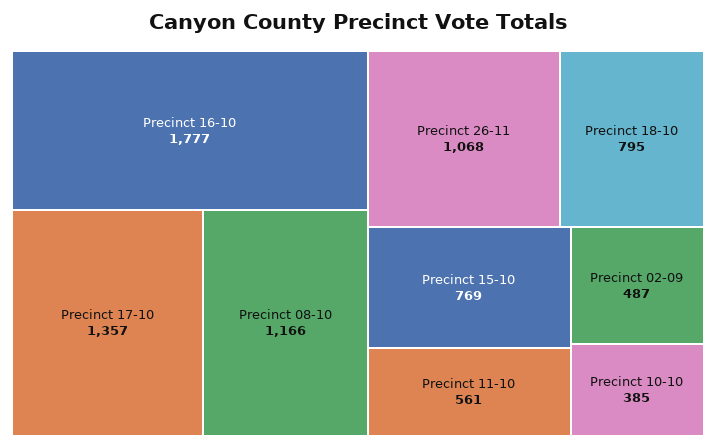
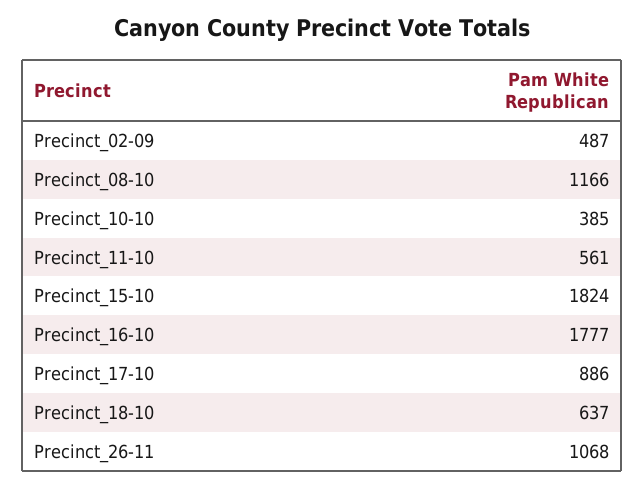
  {
    "Precinct 16-10": 1777,
-   "Precinct 17-10": 1357,
+   "Precinct 17-10": 886,
    "Precinct 08-10": 1166,
    "Precinct 26-11": 1068,
-   "Precinct 18-10": 795,
+   "Precinct 18-10": 637,
-   "Precinct 15-10": 769,
+   "Precinct 15-10": 1824,
    "Precinct 11-10": 561,
    "Precinct 02-09": 487,
    "Precinct 10-10": 385
  }

